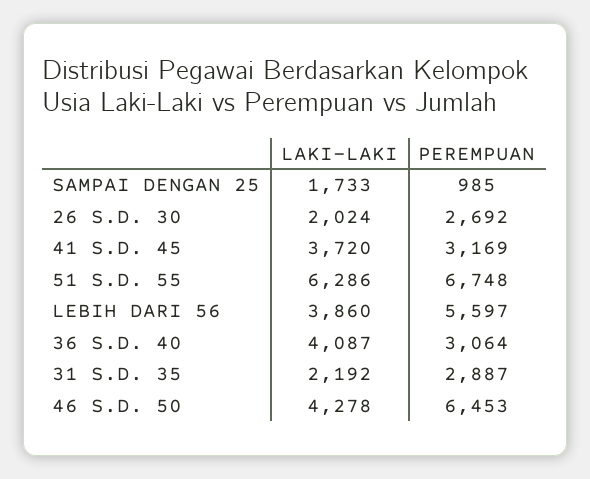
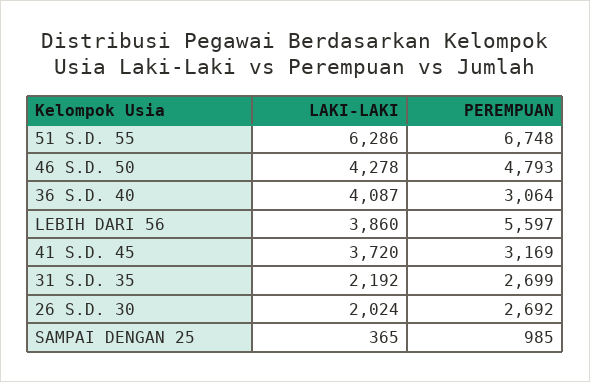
  {
    "LAKI-LAKI": {
-     "SAMPAI DENGAN 25": 1733,
+     "SAMPAI DENGAN 25": 365,
      "26 S.D. 30": 2024,
      "41 S.D. 45": 3720,
      "51 S.D. 55": 6286,
      "LEBIH DARI 56": 3860,
      "36 S.D. 40": 4087,
      "31 S.D. 35": 2192,
      "46 S.D. 50": 4278
    },
    "PEREMPUAN": {
      "SAMPAI DENGAN 25": 985,
      "26 S.D. 30": 2692,
      "41 S.D. 45": 3169,
      "51 S.D. 55": 6748,
      "LEBIH DARI 56": 5597,
      "36 S.D. 40": 3064,
-     "31 S.D. 35": 2887,
+     "31 S.D. 35": 2699,
-     "46 S.D. 50": 6453
+     "46 S.D. 50": 4793
    }
  }

